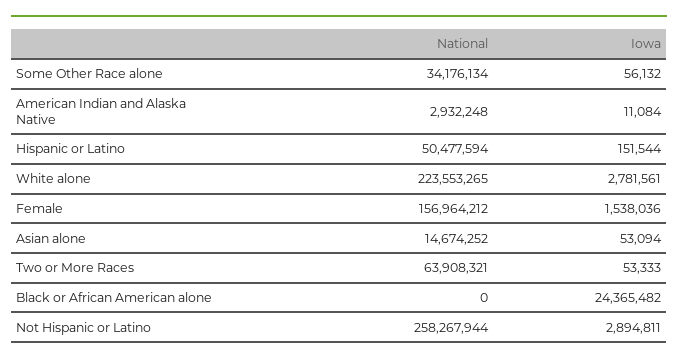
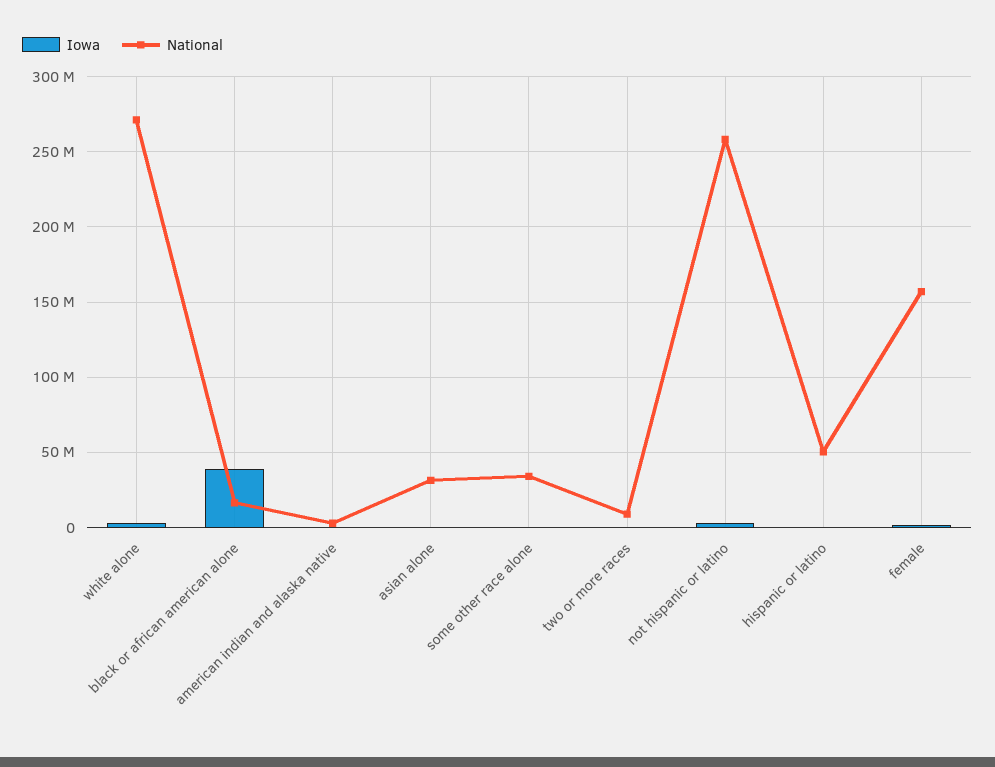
  {
    "National": {
      "Some Other Race alone": 34176134,
      "American Indian and Alaska Native": 2932248,
      "Hispanic or Latino": 50477594,
-     "White alone": 223553265,
+     "White alone": 270000000,
      "Female": 156964212,
-     "Asian alone": 14674252,
+     "Asian alone": 30000000,
-     "Two or More Races": 63908321,
+     "Two or More Races": 10000000,
-     "Black or African American alone": 0,
+     "Black or African American alone": 15000000,
      "Not Hispanic or Latino": 258267944
    },
    "Iowa": {
      "Some Other Race alone": 56132,
      "American Indian and Alaska Native": 11084,
      "Hispanic or Latino": 151544,
      "White alone": 2781561,
      "Female": 1538036,
      "Asian alone": 53094,
      "Two or More Races": 53333,
-     "Black or African American alone": 24365482,
+     "Black or African American alone": 40000000,
      "Not Hispanic or Latino": 2894811
    }
  }

